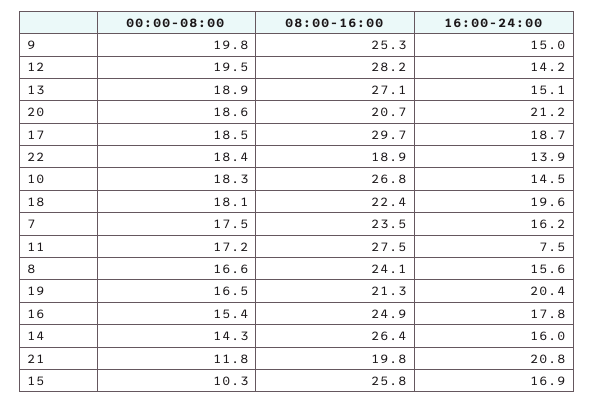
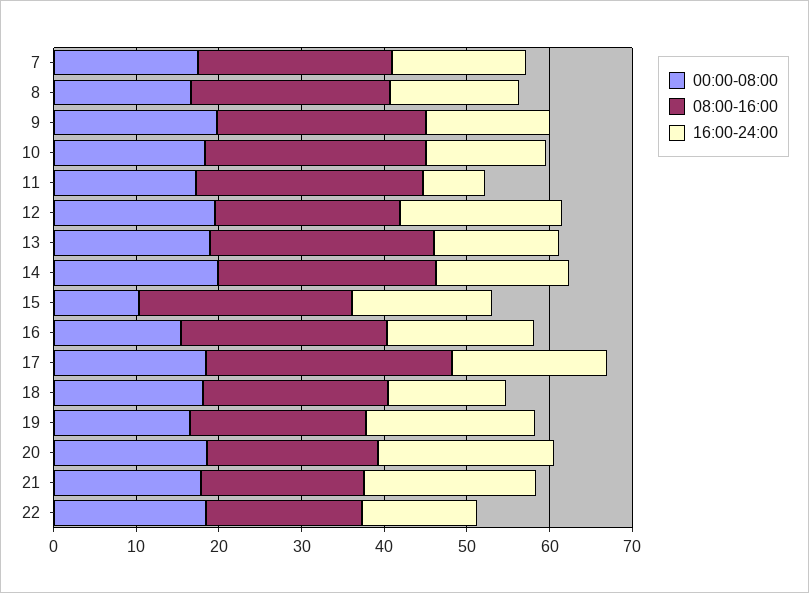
  {
    "00:00-08:00": {
      "9": 19.8,
      "12": 19.5,
      "13": 18.9,
      "20": 18.6,
      "17": 18.5,
      "22": 18.4,
      "10": 18.3,
      "18": 18.1,
      "7": 17.5,
      "11": 17.2,
      "8": 16.6,
      "19": 16.5,
      "16": 15.4,
-     "14": 14.3,
+     "14": 20,
-     "21": 11.8,
+     "21": 18,
      "15": 10.3
    },
    "08:00-16:00": {
      "9": 25.3,
-     "12": 28.2,
+     "12": 22,
      "13": 27.1,
      "20": 20.7,
      "17": 29.7,
      "22": 18.9,
      "10": 26.8,
      "18": 22.4,
      "7": 23.5,
      "11": 27.5,
      "8": 24.1,
      "19": 21.3,
      "16": 24.9,
      "14": 26.4,
      "21": 19.8,
      "15": 25.8
    },
    "16:00-24:00": {
      "9": 15,
-     "12": 14.2,
+     "12": 20,
      "13": 15.1,
      "20": 21.2,
      "17": 18.7,
      "22": 13.9,
      "10": 14.5,
-     "18": 19.6,
+     "18": 14,
      "7": 16.2,
      "11": 7.5,
      "8": 15.6,
      "19": 20.4,
      "16": 17.8,
      "14": 16,
      "21": 20.8,
      "15": 16.9
    }
  }

